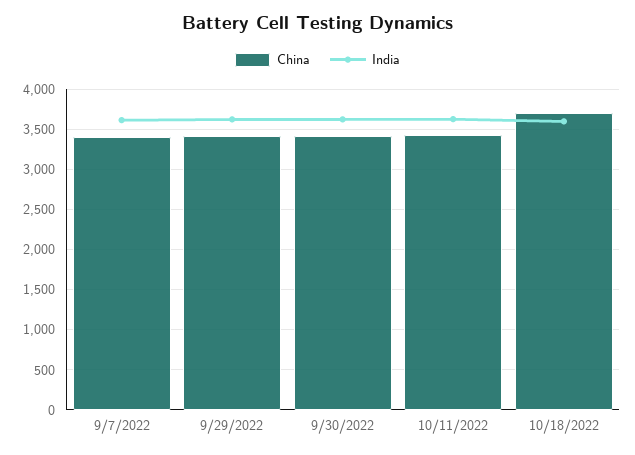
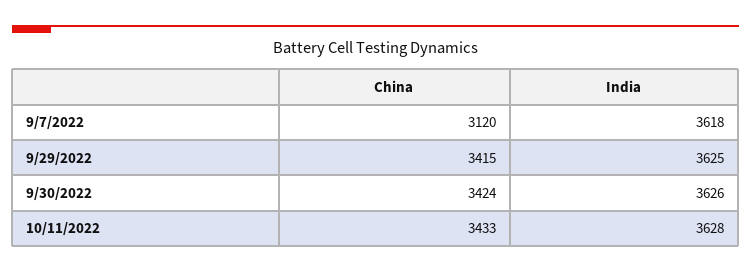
  {
    "China": {
-     "9/7/2022": 3400,
+     "9/7/2022": 3120,
      "9/29/2022": 3415,
      "9/30/2022": 3424,
-     "10/11/2022": 3433,
+     "10/11/2022": 3433
-     "10/18/2022": 3700
    },
    "India": {
      "9/7/2022": 3618,
      "9/29/2022": 3625,
      "9/30/2022": 3626,
-     "10/11/2022": 3628,
+     "10/11/2022": 3628
-     "10/18/2022": 3600
    }
  }

